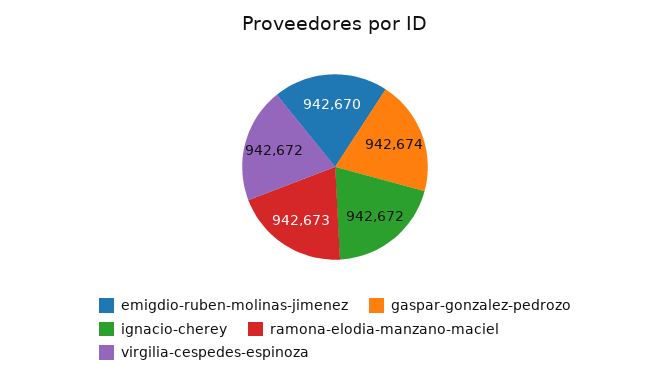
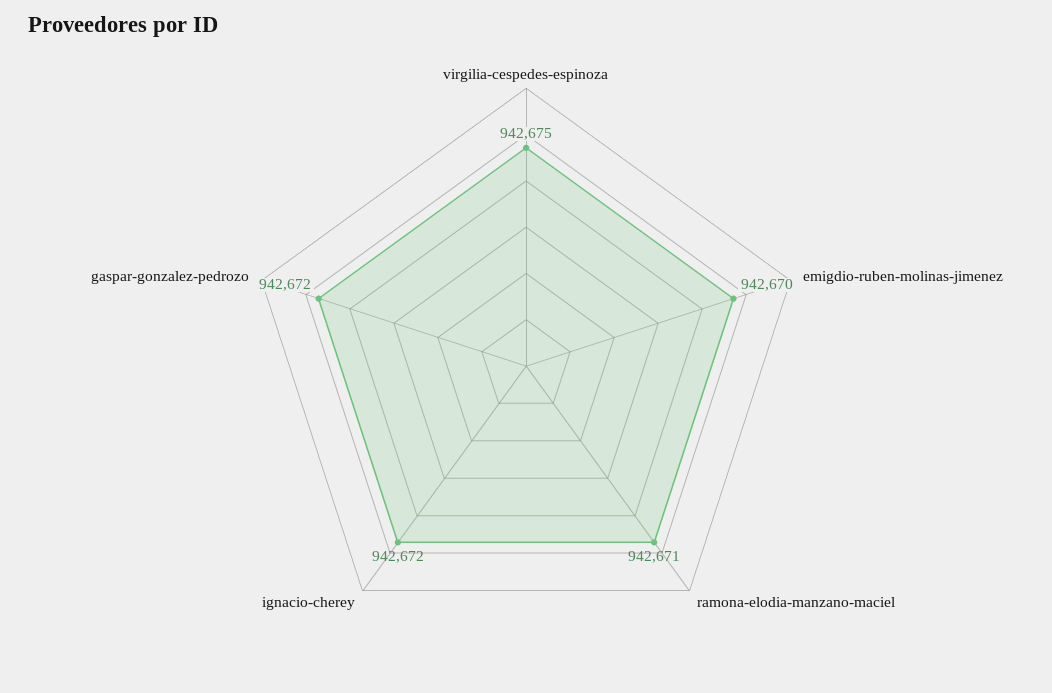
  {
    "emigdio-ruben-molinas-jimenez": 942670,
-   "gaspar-gonzalez-pedrozo": 942674,
+   "gaspar-gonzalez-pedrozo": 942672,
    "ignacio-cherey": 942672,
-   "ramona-elodia-manzano-maciel": 942673,
+   "ramona-elodia-manzano-maciel": 942671,
-   "virgilia-cespedes-espinoza": 942672
+   "virgilia-cespedes-espinoza": 942675
  }

